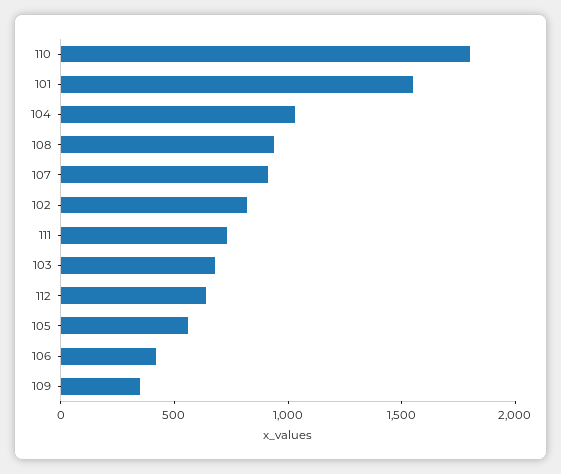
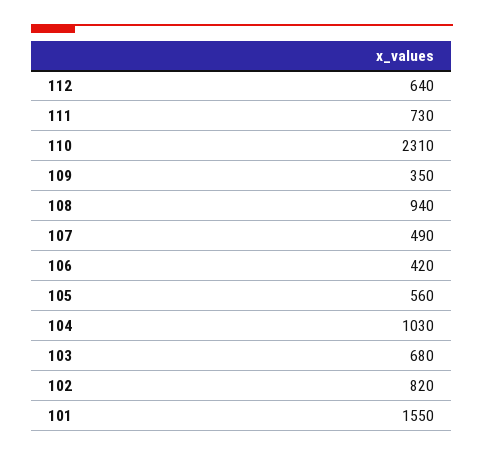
  {
-   "110": 1800,
+   "110": 2310,
    "101": 1550,
    "104": 1030,
    "108": 940,
-   "107": 900,
+   "107": 490,
    "102": 820,
    "111": 730,
    "103": 680,
    "112": 640,
    "105": 560,
    "106": 420,
    "109": 350
  }

